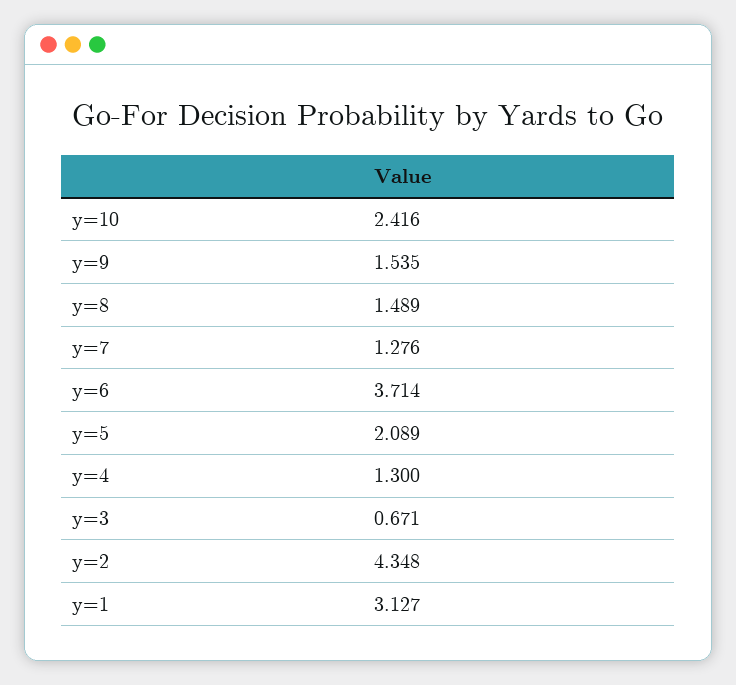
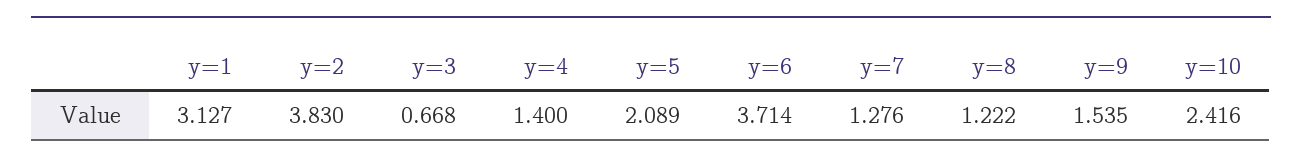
  {
    "y=10": 2.416,
    "y=9": 1.535,
-   "y=8": 1.489,
+   "y=8": 1.222,
    "y=7": 1.276,
    "y=6": 3.714,
    "y=5": 2.089,
-   "y=4": 1.3,
+   "y=4": 1.4,
-   "y=3": 0.671,
+   "y=3": 0.668,
-   "y=2": 4.348,
+   "y=2": 3.83,
    "y=1": 3.127
  }

